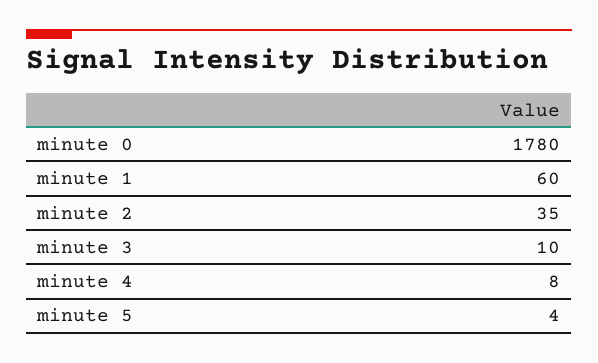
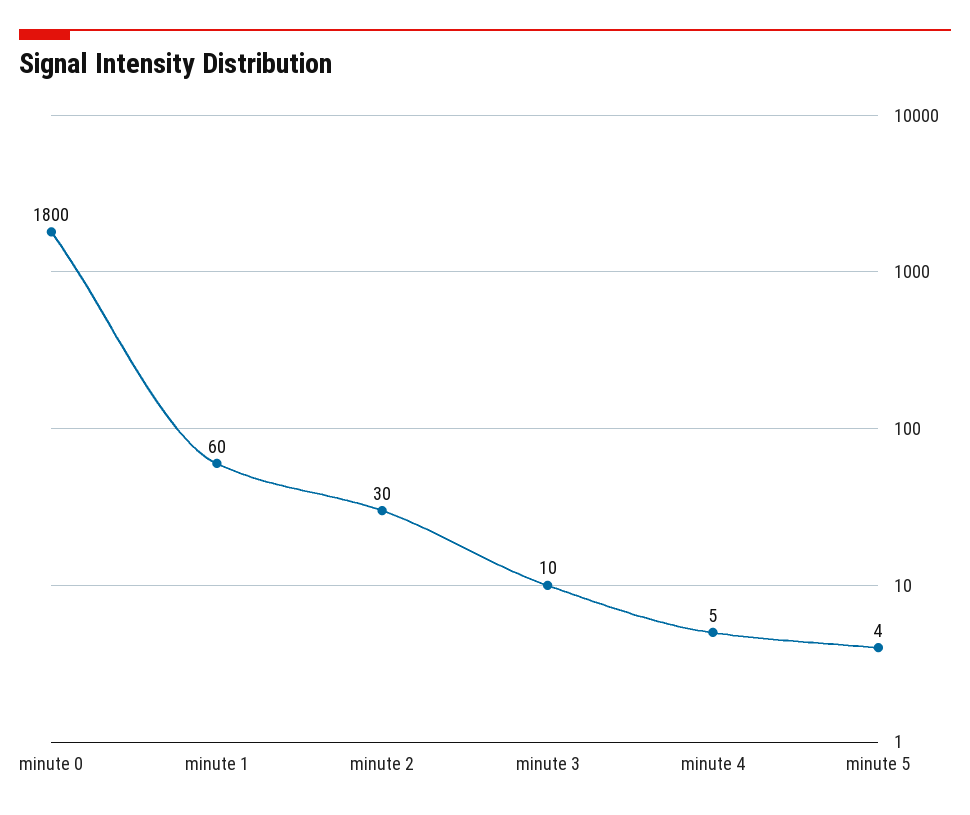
  {
-   "minute 0": 1780,
+   "minute 0": 1800,
    "minute 1": 60,
-   "minute 2": 35,
+   "minute 2": 30,
    "minute 3": 10,
-   "minute 4": 8,
+   "minute 4": 5,
    "minute 5": 4
  }

